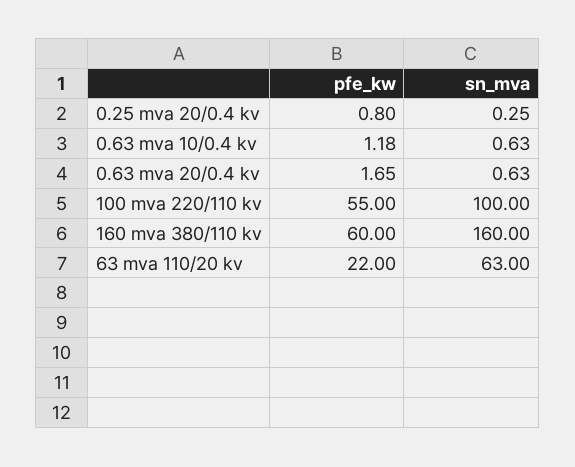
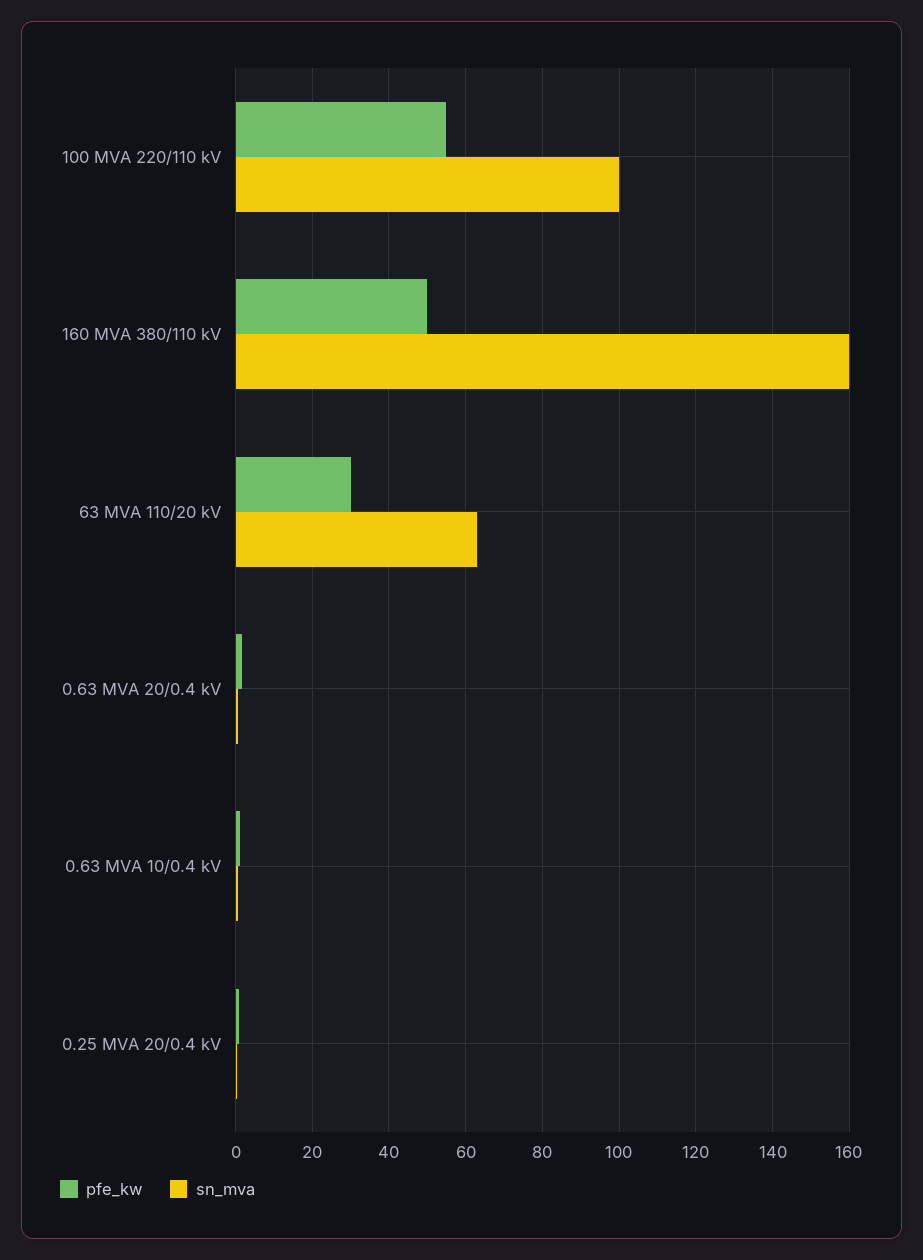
  {
    "pfe_kw": {
      "0.25 mva 20/0.4 kv": 0.8,
      "0.63 mva 10/0.4 kv": 1.18,
      "0.63 mva 20/0.4 kv": 1.65,
      "100 mva 220/110 kv": 55,
-     "160 mva 380/110 kv": 60,
+     "160 mva 380/110 kv": 50,
-     "63 mva 110/20 kv": 22
+     "63 mva 110/20 kv": 30
    },
    "sn_mva": {
      "0.25 mva 20/0.4 kv": 0.25,
      "0.63 mva 10/0.4 kv": 0.63,
      "0.63 mva 20/0.4 kv": 0.63,
      "100 mva 220/110 kv": 100,
      "160 mva 380/110 kv": 160,
      "63 mva 110/20 kv": 63
    }
  }

